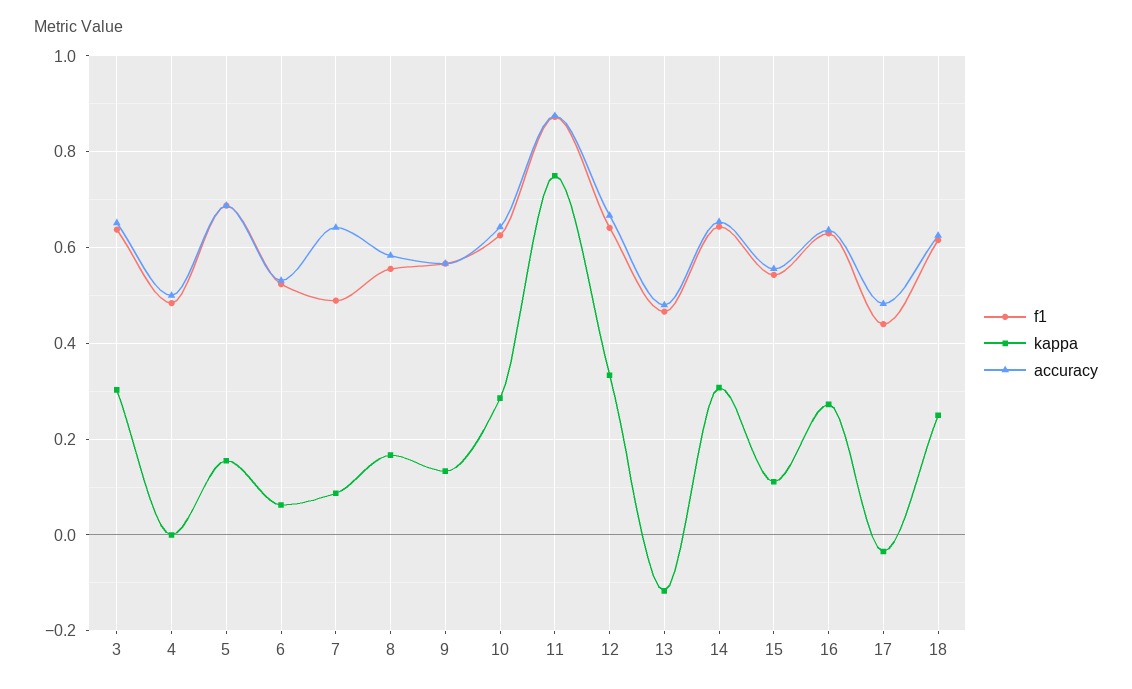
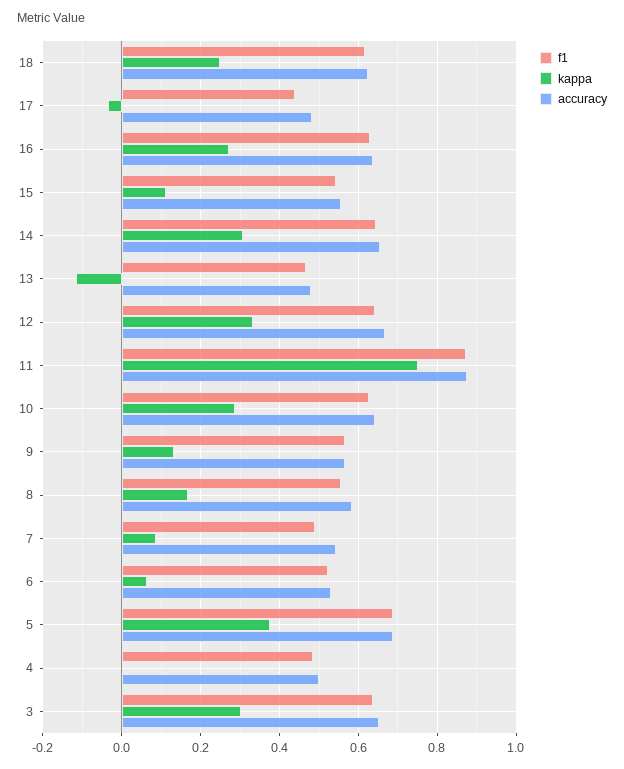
  {
    "f1": {
      "3": 0.64,
      "4": 0.48,
      "5": 0.68,
      "6": 0.52,
      "7": 0.48,
      "8": 0.56,
      "9": 0.56,
      "10": 0.62,
      "11": 0.88,
      "12": 0.64,
      "13": 0.46,
      "14": 0.64,
      "15": 0.54,
      "16": 0.62,
      "17": 0.44,
      "18": 0.62
    },
    "kappa": {
      "3": 0.3,
      "4": 0,
-     "5": 0.16,
+     "5": 0.38,
      "6": 0.06,
      "7": 0.08,
      "8": 0.16,
      "9": 0.14,
      "10": 0.28,
      "11": 0.76,
      "12": 0.34,
      "13": -0.12,
      "14": 0.3,
      "15": 0.12,
      "16": 0.28,
      "17": -0.04,
      "18": 0.26
    },
    "accuracy": {
      "3": 0.66,
      "4": 0.5,
      "5": 0.68,
      "6": 0.54,
-     "7": 0.64,
+     "7": 0.54,
      "8": 0.58,
      "9": 0.56,
      "10": 0.64,
      "11": 0.88,
      "12": 0.66,
      "13": 0.48,
      "14": 0.66,
      "15": 0.56,
      "16": 0.64,
      "17": 0.48,
      "18": 0.62
    }
  }

